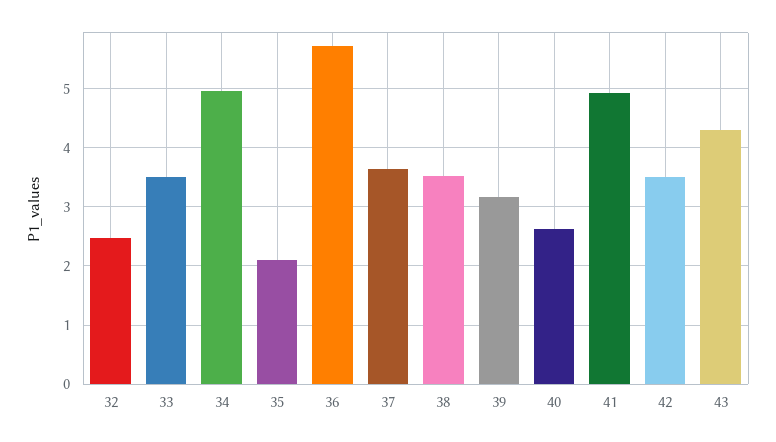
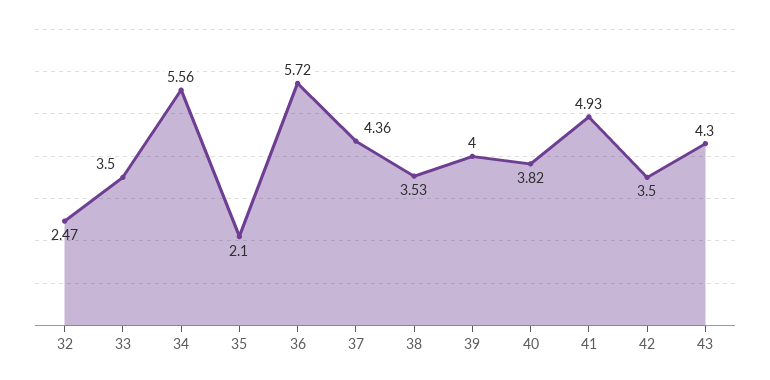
  {
    "32": 2.47,
    "33": 3.5,
-   "34": 5,
+   "34": 5.56,
    "35": 2.1,
    "36": 5.72,
-   "37": 3.6,
+   "37": 4.36,
    "38": 3.53,
-   "39": 3.2,
+   "39": 4,
-   "40": 2.6,
+   "40": 3.82,
    "41": 4.93,
    "42": 3.5,
    "43": 4.3
  }

